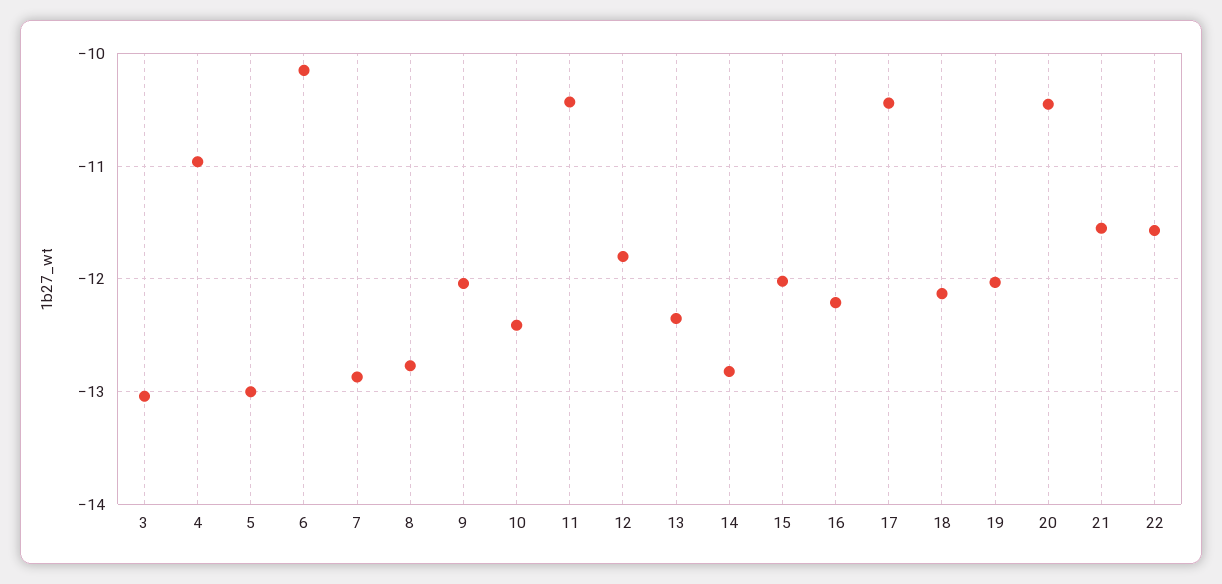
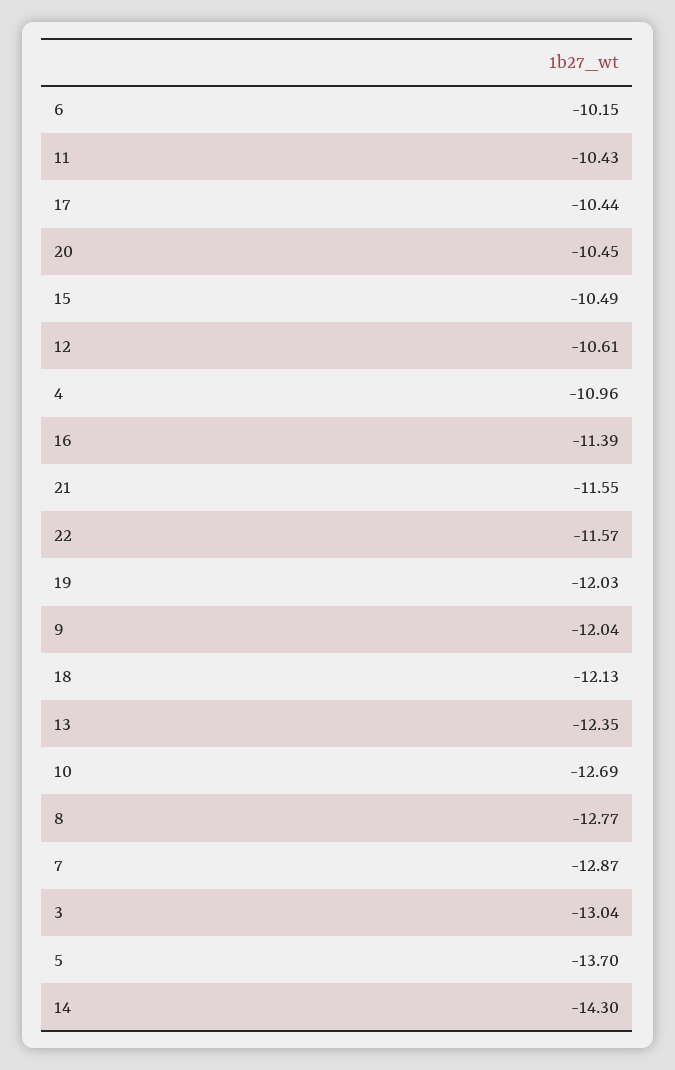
  {
    "3": -13.04,
    "4": -10.96,
-   "5": -13,
+   "5": -13.7,
    "6": -10.15,
    "7": -12.87,
    "8": -12.77,
    "9": -12.04,
-   "10": -12.4,
+   "10": -12.69,
    "11": -10.43,
-   "12": -11.8,
+   "12": -10.61,
    "13": -12.35,
-   "14": -12.8,
+   "14": -14.3,
-   "15": -12,
+   "15": -10.49,
-   "16": -12.2,
+   "16": -11.39,
    "17": -10.44,
    "18": -12.13,
    "19": -12.03,
    "20": -10.45,
    "21": -11.55,
    "22": -11.57
  }

